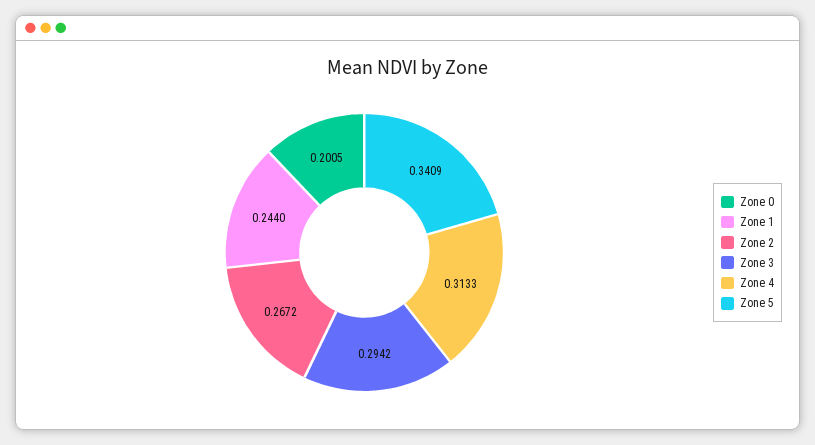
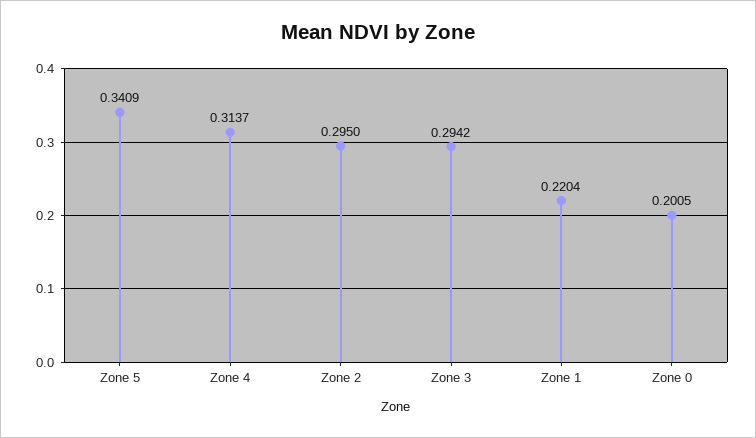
  {
    "Zone 0": 0.2005,
-   "Zone 1": 0.244,
+   "Zone 1": 0.2204,
-   "Zone 2": 0.2672,
+   "Zone 2": 0.295,
    "Zone 3": 0.2942,
-   "Zone 4": 0.3133,
+   "Zone 4": 0.3137,
    "Zone 5": 0.3409
  }

